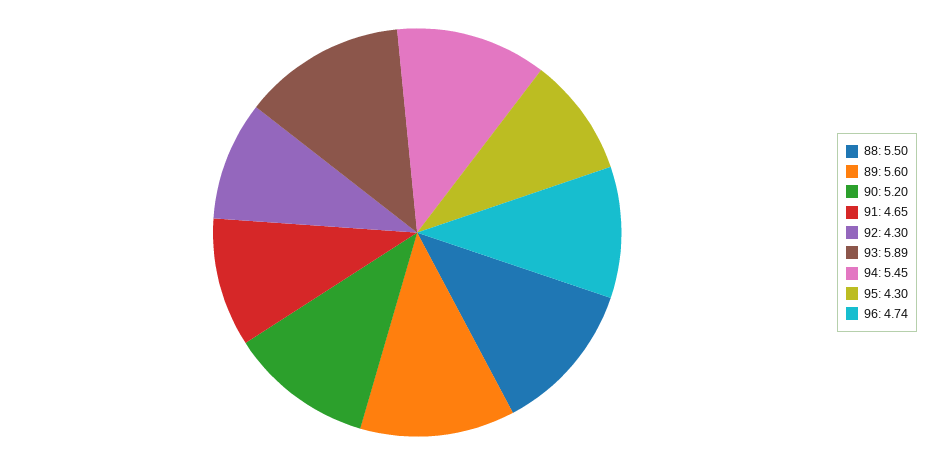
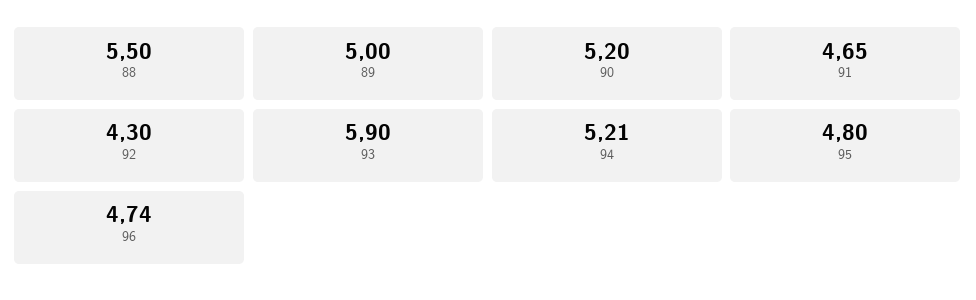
  {
    "88": 5.5,
-   "89": 5.6,
+   "89": 5,
    "90": 5.2,
    "91": 4.65,
    "92": 4.3,
-   "93": 5.89,
+   "93": 5.9,
-   "94": 5.45,
+   "94": 5.21,
-   "95": 4.3,
+   "95": 4.8,
    "96": 4.74
  }

